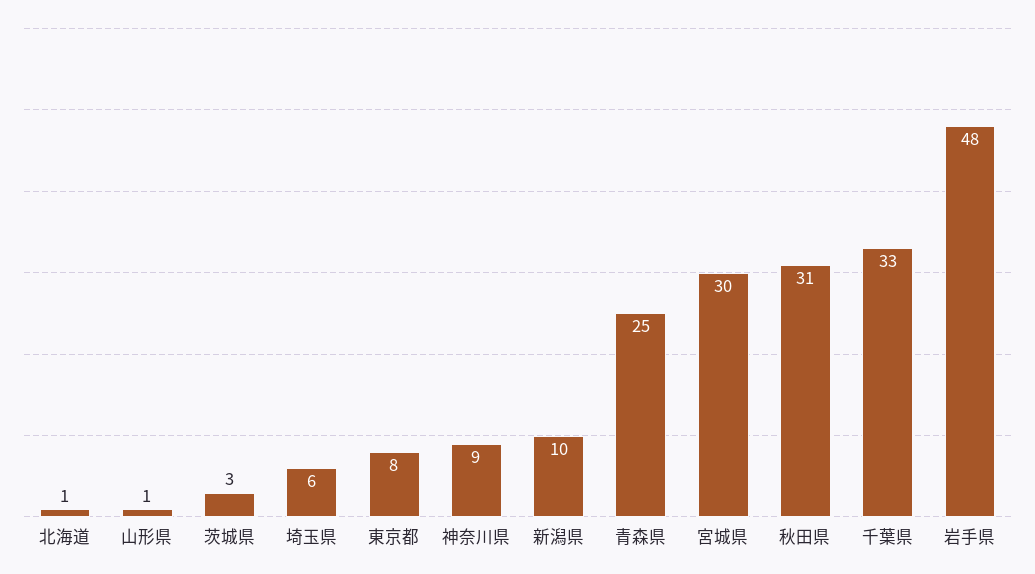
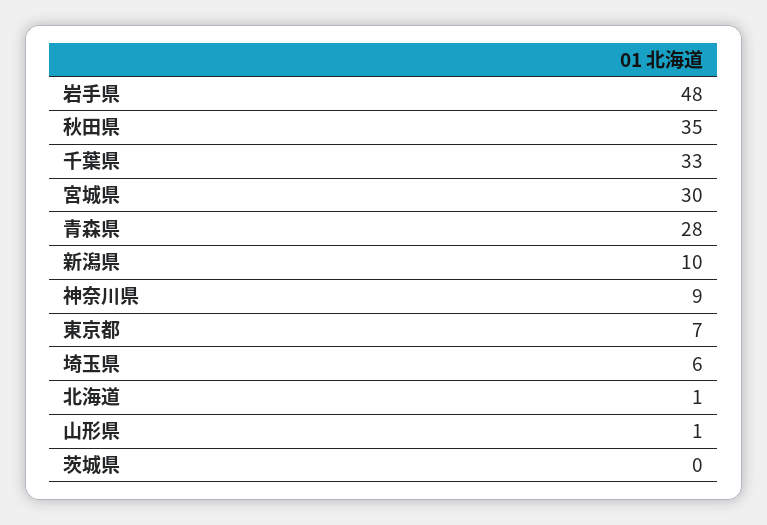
  {
    "北海道": 1,
    "山形県": 1,
-   "茨城県": 3,
+   "茨城県": 0,
    "埼玉県": 6,
-   "東京都": 8,
+   "東京都": 7,
    "神奈川県": 9,
    "新潟県": 10,
-   "青森県": 25,
+   "青森県": 28,
    "宮城県": 30,
-   "秋田県": 31,
+   "秋田県": 35,
    "千葉県": 33,
    "岩手県": 48
  }

